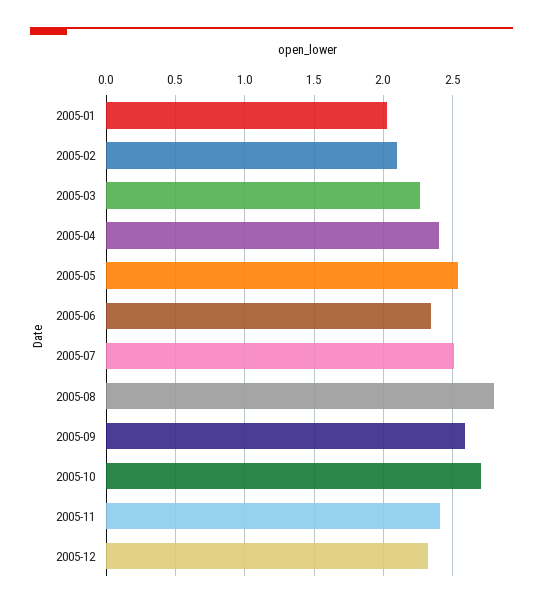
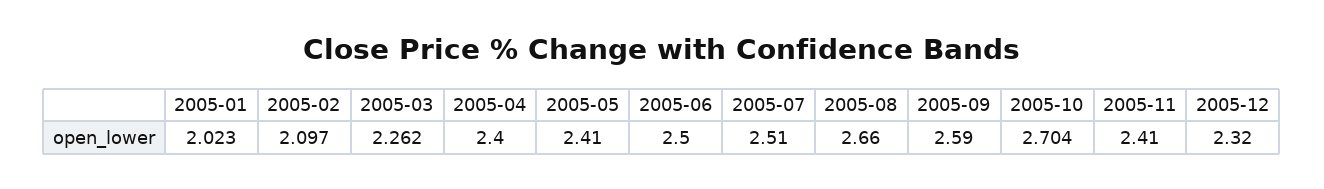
  {
    "2005-01": 2.023,
    "2005-02": 2.097,
    "2005-03": 2.262,
    "2005-04": 2.4,
-   "2005-05": 2.55,
+   "2005-05": 2.41,
-   "2005-06": 2.35,
+   "2005-06": 2.5,
    "2005-07": 2.51,
-   "2005-08": 2.8,
+   "2005-08": 2.66,
    "2005-09": 2.59,
    "2005-10": 2.704,
    "2005-11": 2.41,
    "2005-12": 2.32
  }

